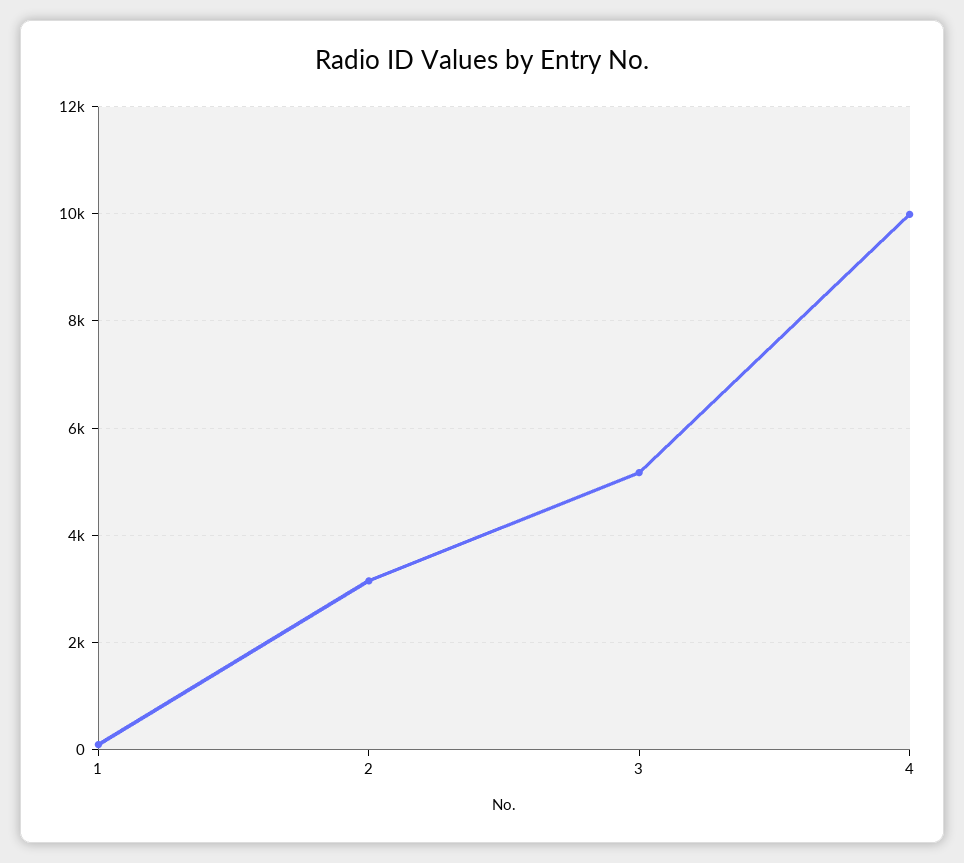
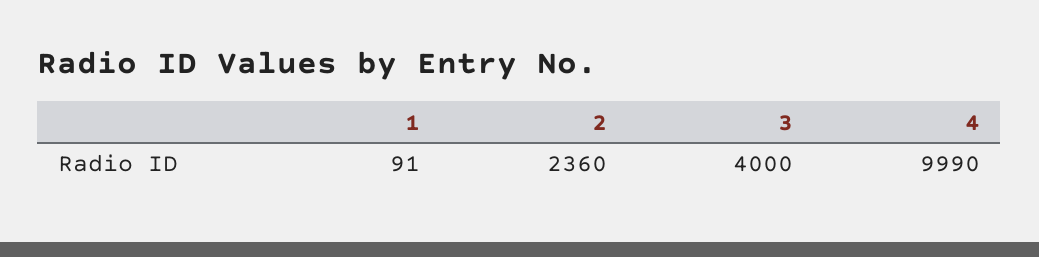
  {
    "1": 91,
-   "2": 3200,
+   "2": 2360,
-   "3": 5200,
+   "3": 4000,
    "4": 9990
  }

